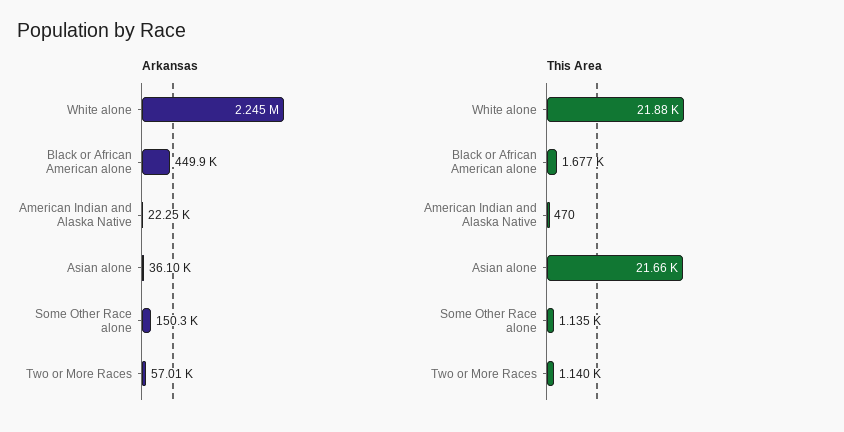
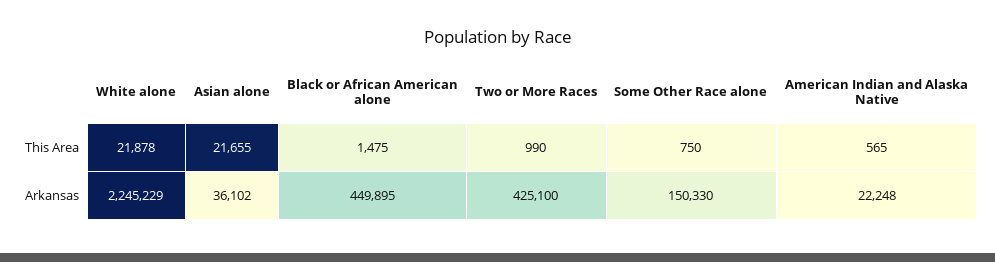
  {
    "Arkansas": {
      "White alone": 2245229,
      "Black or African American alone": 449895,
      "American Indian and Alaska Native": 22248,
      "Asian alone": 36102,
      "Some Other Race alone": 150330,
-     "Two or More Races": 57010
+     "Two or More Races": 425100
    },
    "This Area": {
      "White alone": 21878,
-     "Black or African American alone": 1677,
+     "Black or African American alone": 1475,
-     "American Indian and Alaska Native": 470,
+     "American Indian and Alaska Native": 565,
      "Asian alone": 21655,
-     "Some Other Race alone": 1135,
+     "Some Other Race alone": 750,
-     "Two or More Races": 1140
+     "Two or More Races": 990
    }
  }

